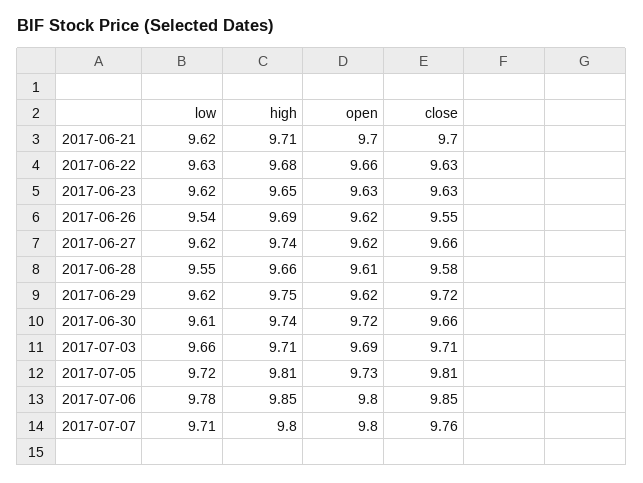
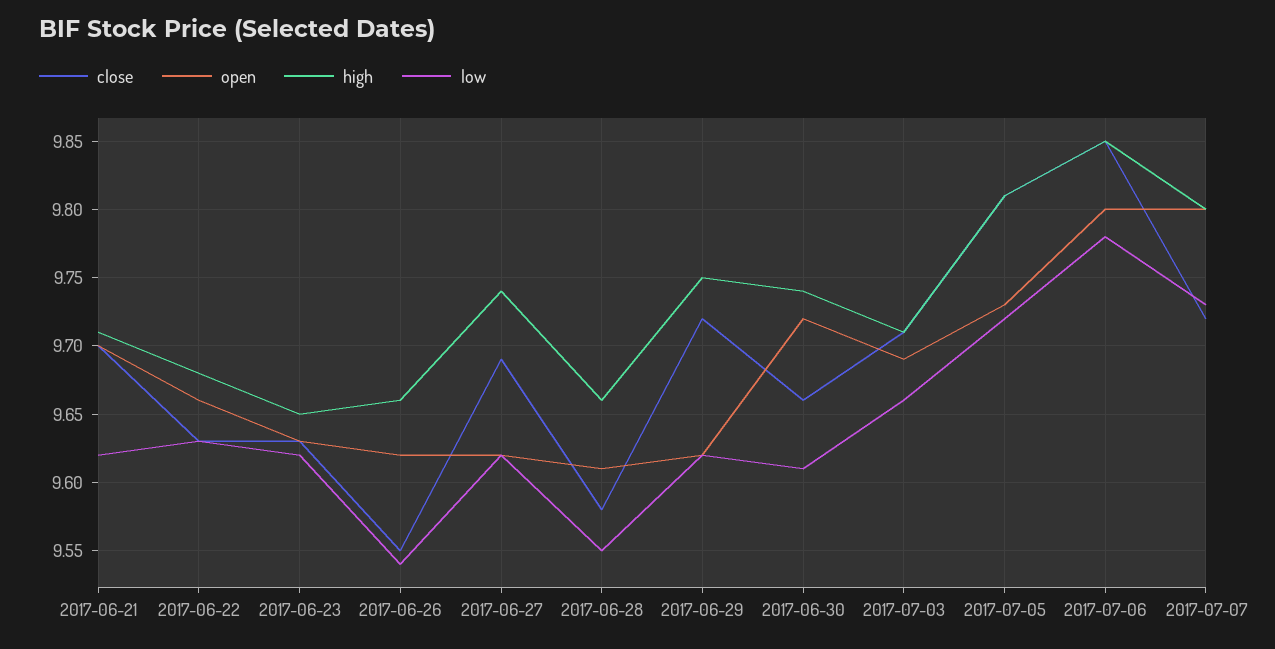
  {
    "low": {
      "2017-06-21": 9.62,
      "2017-06-22": 9.63,
      "2017-06-23": 9.62,
      "2017-06-26": 9.54,
      "2017-06-27": 9.62,
      "2017-06-28": 9.55,
      "2017-06-29": 9.62,
      "2017-06-30": 9.61,
      "2017-07-03": 9.66,
      "2017-07-05": 9.72,
      "2017-07-06": 9.78,
-     "2017-07-07": 9.71
+     "2017-07-07": 9.73
    },
    "high": {
      "2017-06-21": 9.71,
      "2017-06-22": 9.68,
      "2017-06-23": 9.65,
-     "2017-06-26": 9.69,
+     "2017-06-26": 9.66,
      "2017-06-27": 9.74,
      "2017-06-28": 9.66,
      "2017-06-29": 9.75,
      "2017-06-30": 9.74,
      "2017-07-03": 9.71,
      "2017-07-05": 9.81,
      "2017-07-06": 9.85,
      "2017-07-07": 9.8
    },
    "open": {
      "2017-06-21": 9.7,
      "2017-06-22": 9.66,
      "2017-06-23": 9.63,
      "2017-06-26": 9.62,
      "2017-06-27": 9.62,
      "2017-06-28": 9.61,
      "2017-06-29": 9.62,
      "2017-06-30": 9.72,
      "2017-07-03": 9.69,
      "2017-07-05": 9.73,
      "2017-07-06": 9.8,
      "2017-07-07": 9.8
    },
    "close": {
      "2017-06-21": 9.7,
      "2017-06-22": 9.63,
      "2017-06-23": 9.63,
      "2017-06-26": 9.55,
-     "2017-06-27": 9.66,
+     "2017-06-27": 9.69,
      "2017-06-28": 9.58,
      "2017-06-29": 9.72,
      "2017-06-30": 9.66,
      "2017-07-03": 9.71,
      "2017-07-05": 9.81,
      "2017-07-06": 9.85,
-     "2017-07-07": 9.76
+     "2017-07-07": 9.72
    }
  }

